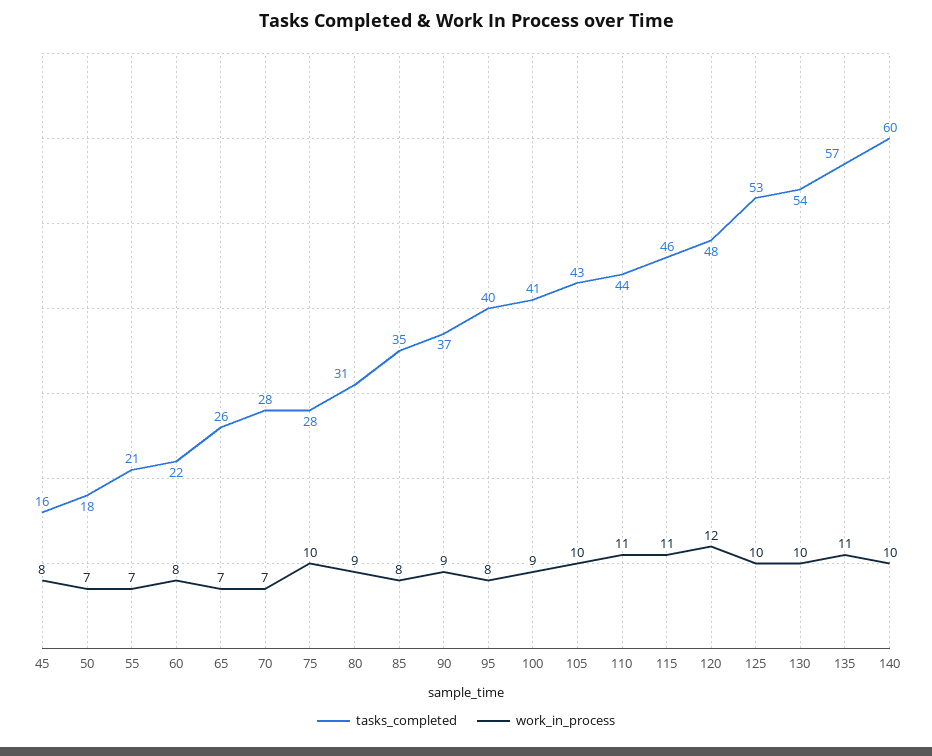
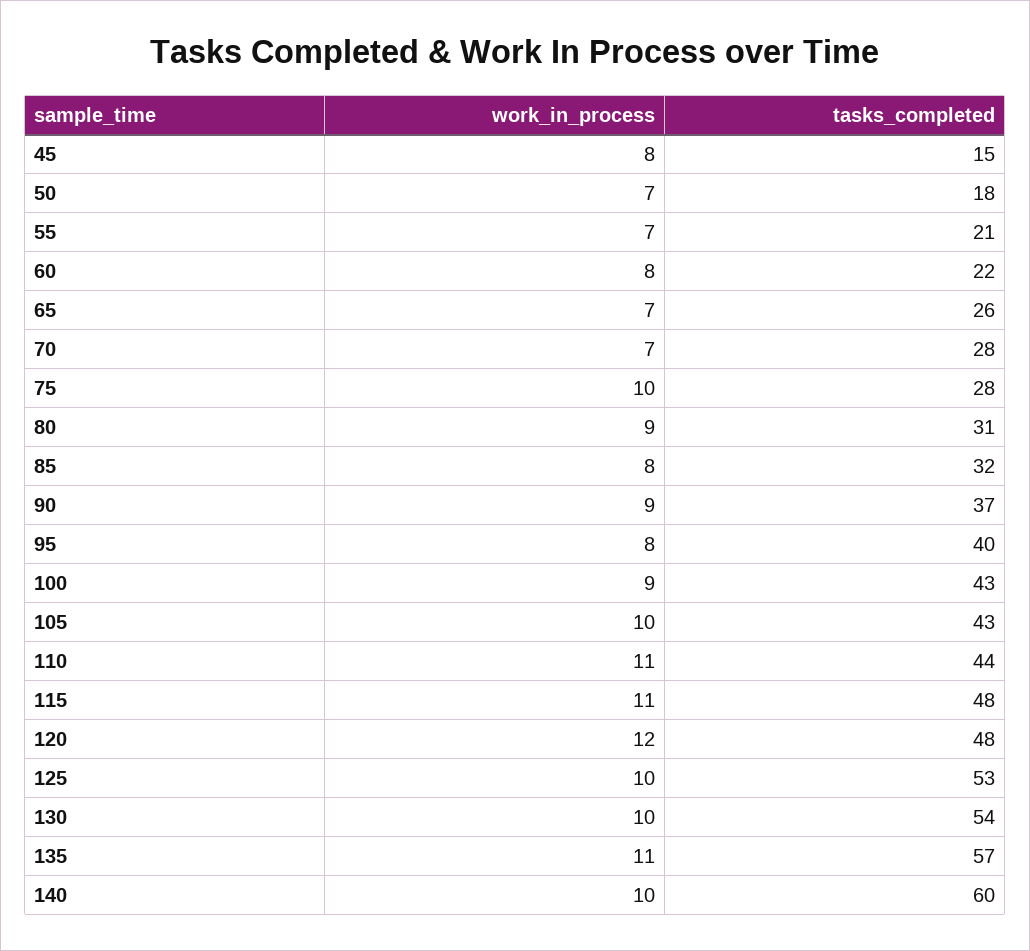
  {
    "tasks_completed": {
-     "45": 16,
+     "45": 15,
      "50": 18,
      "55": 21,
      "60": 22,
      "65": 26,
      "70": 28,
      "75": 28,
      "80": 31,
-     "85": 35,
+     "85": 32,
      "90": 37,
      "95": 40,
-     "100": 41,
+     "100": 43,
      "105": 43,
      "110": 44,
-     "115": 46,
+     "115": 48,
      "120": 48,
      "125": 53,
      "130": 54,
      "135": 57,
      "140": 60
    },
    "work_in_process": {
      "45": 8,
      "50": 7,
      "55": 7,
      "60": 8,
      "65": 7,
      "70": 7,
      "75": 10,
      "80": 9,
      "85": 8,
      "90": 9,
      "95": 8,
      "100": 9,
      "105": 10,
      "110": 11,
      "115": 11,
      "120": 12,
      "125": 10,
      "130": 10,
      "135": 11,
      "140": 10
    }
  }

